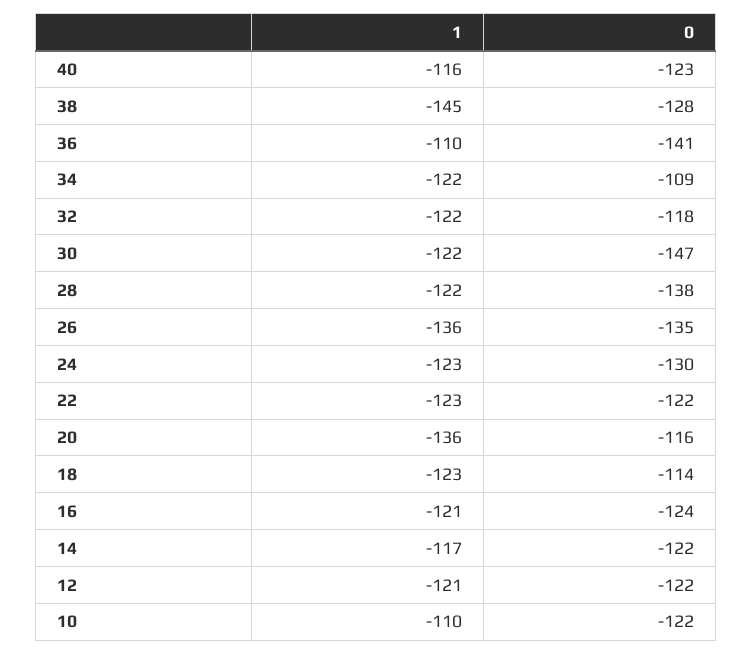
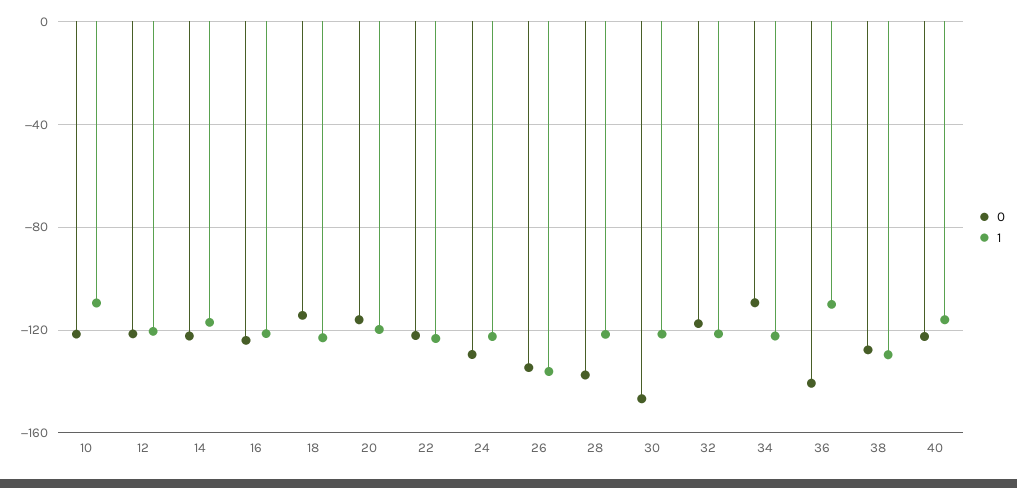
  {
    "1": {
      "40": -116,
-     "38": -145,
+     "38": -130,
      "36": -110,
      "34": -122,
      "32": -122,
      "30": -122,
      "28": -122,
      "26": -136,
      "24": -123,
      "22": -123,
-     "20": -136,
+     "20": -120,
      "18": -123,
      "16": -121,
      "14": -117,
      "12": -121,
      "10": -110
    },
    "0": {
      "40": -123,
      "38": -128,
      "36": -141,
      "34": -109,
      "32": -118,
      "30": -147,
      "28": -138,
      "26": -135,
      "24": -130,
      "22": -122,
      "20": -116,
      "18": -114,
      "16": -124,
      "14": -122,
      "12": -122,
      "10": -122
    }
  }

